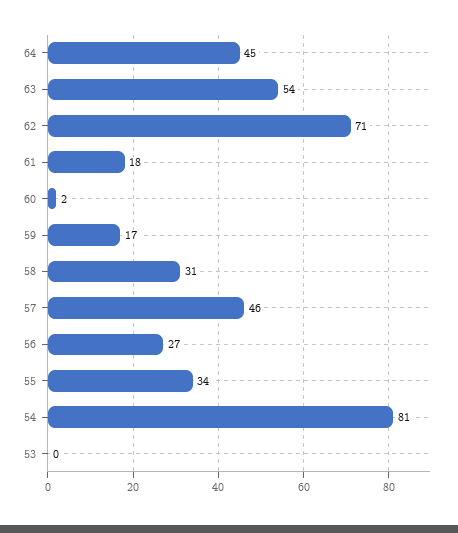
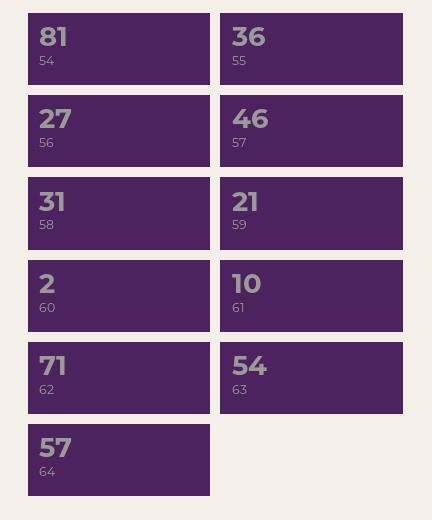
  {
-   "64": 45,
+   "64": 57,
    "63": 54,
    "62": 71,
-   "61": 18,
+   "61": 10,
    "60": 2,
-   "59": 17,
+   "59": 21,
    "58": 31,
    "57": 46,
    "56": 27,
-   "55": 34,
+   "55": 36,
-   "54": 81,
+   "54": 81
-   "53": 0
  }

